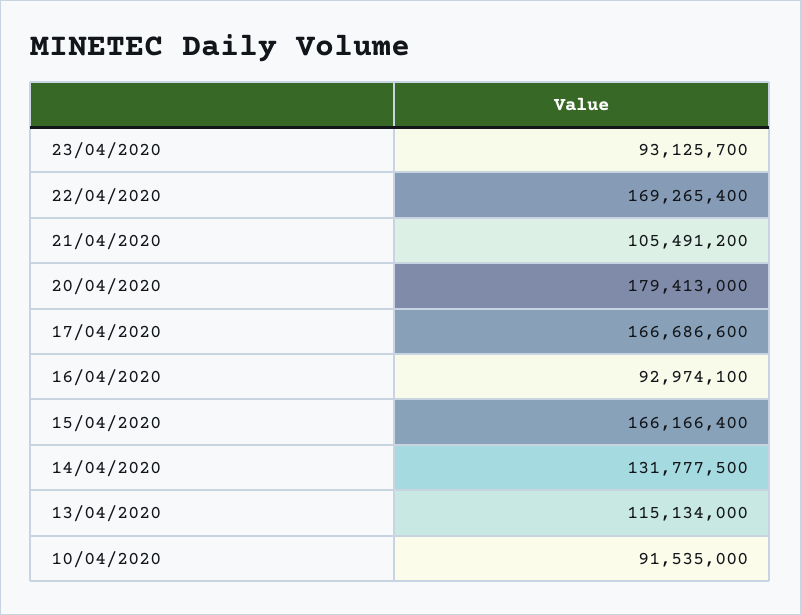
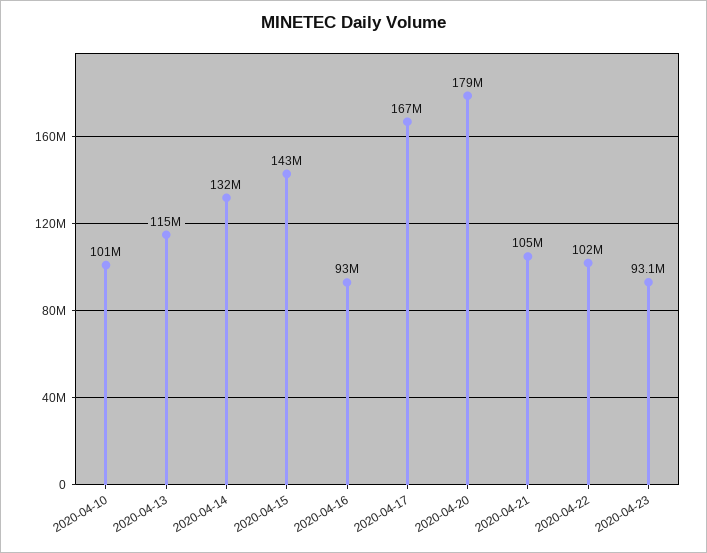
  {
    "23/04/2020": 93125700,
-   "22/04/2020": 169265400,
+   "22/04/2020": 102000000,
    "21/04/2020": 105491200,
    "20/04/2020": 179413000,
    "17/04/2020": 166686600,
    "16/04/2020": 92974100,
-   "15/04/2020": 166166400,
+   "15/04/2020": 143000000,
    "14/04/2020": 131777500,
    "13/04/2020": 115134000,
-   "10/04/2020": 91535000
+   "10/04/2020": 101000000
  }

